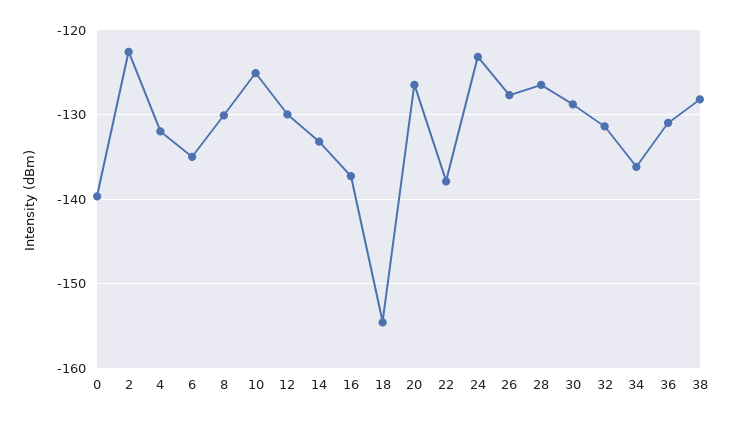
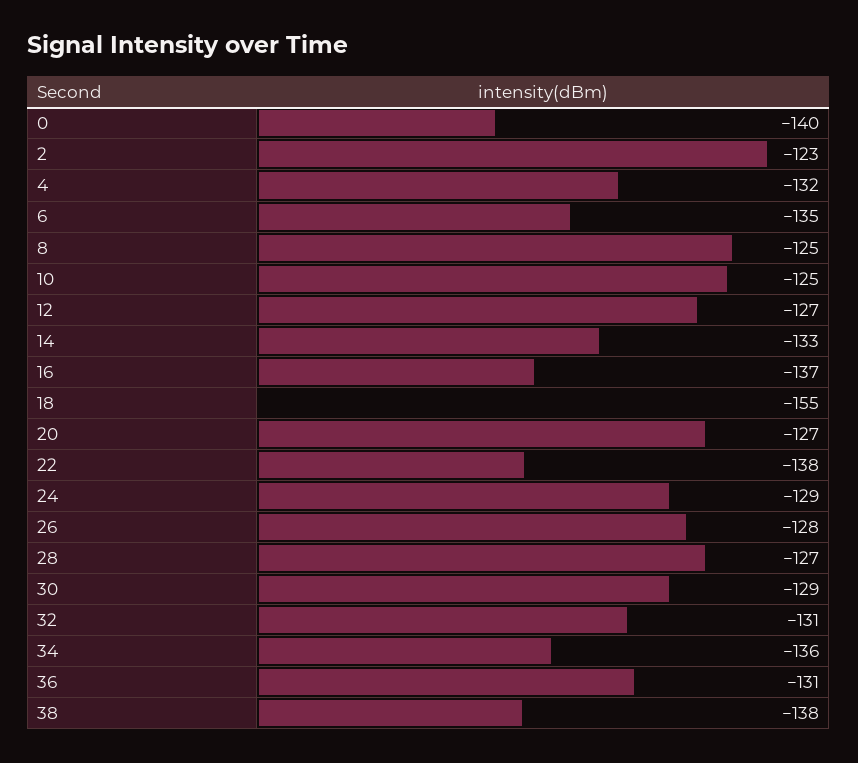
  {
    "0": -140,
    "2": -123,
    "4": -132,
    "6": -135,
-   "8": -130,
+   "8": -125,
    "10": -125,
-   "12": -130,
+   "12": -127,
    "14": -133,
    "16": -137,
    "18": -155,
    "20": -127,
    "22": -138,
-   "24": -123,
+   "24": -129,
    "26": -128,
    "28": -127,
    "30": -129,
    "32": -131,
    "34": -136,
    "36": -131,
-   "38": -128
+   "38": -138
  }

